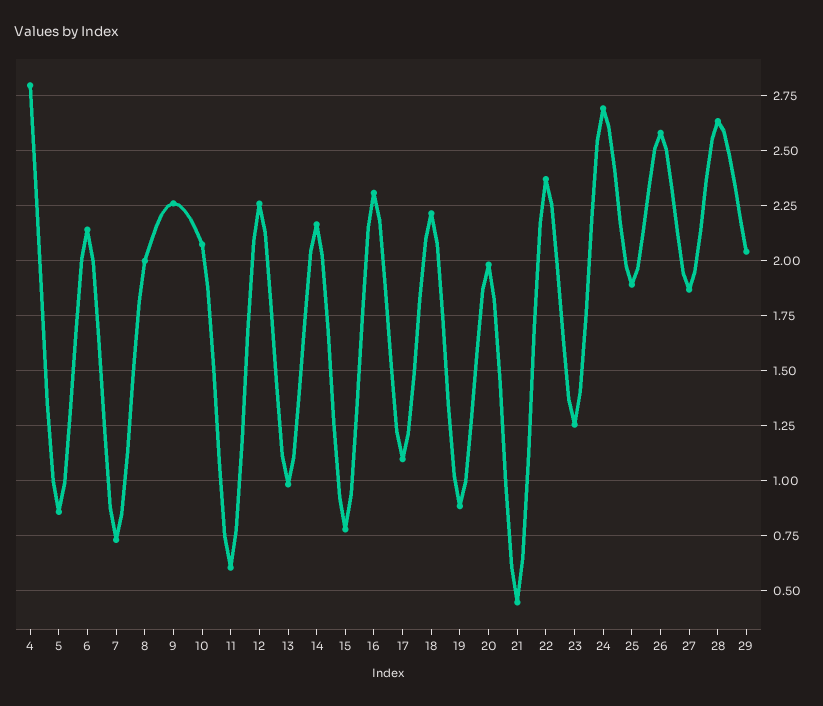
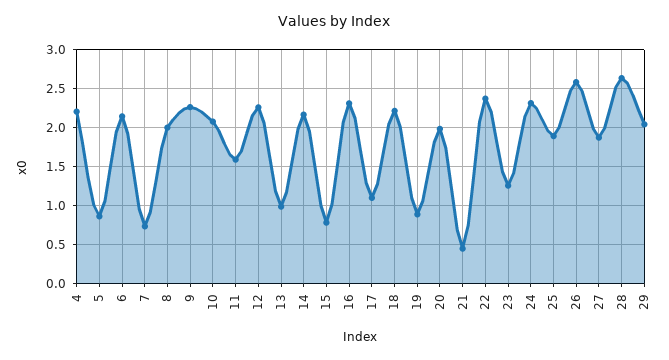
  {
-   "4": 2.8,
+   "4": 2.2,
    "5": 0.85,
    "6": 2.15,
    "7": 0.75,
    "8": 2,
    "9": 2.25,
    "10": 2.1,
-   "11": 0.6,
+   "11": 1.6,
    "12": 2.25,
    "13": 1,
    "14": 2.15,
    "15": 0.8,
    "16": 2.3,
    "17": 1.1,
    "18": 2.2,
    "19": 0.9,
    "20": 2,
    "21": 0.45,
    "22": 2.35,
    "23": 1.25,
-   "24": 2.7,
+   "24": 2.3,
    "25": 1.9,
    "26": 2.6,
    "27": 1.85,
    "28": 2.65,
    "29": 2.05
  }

